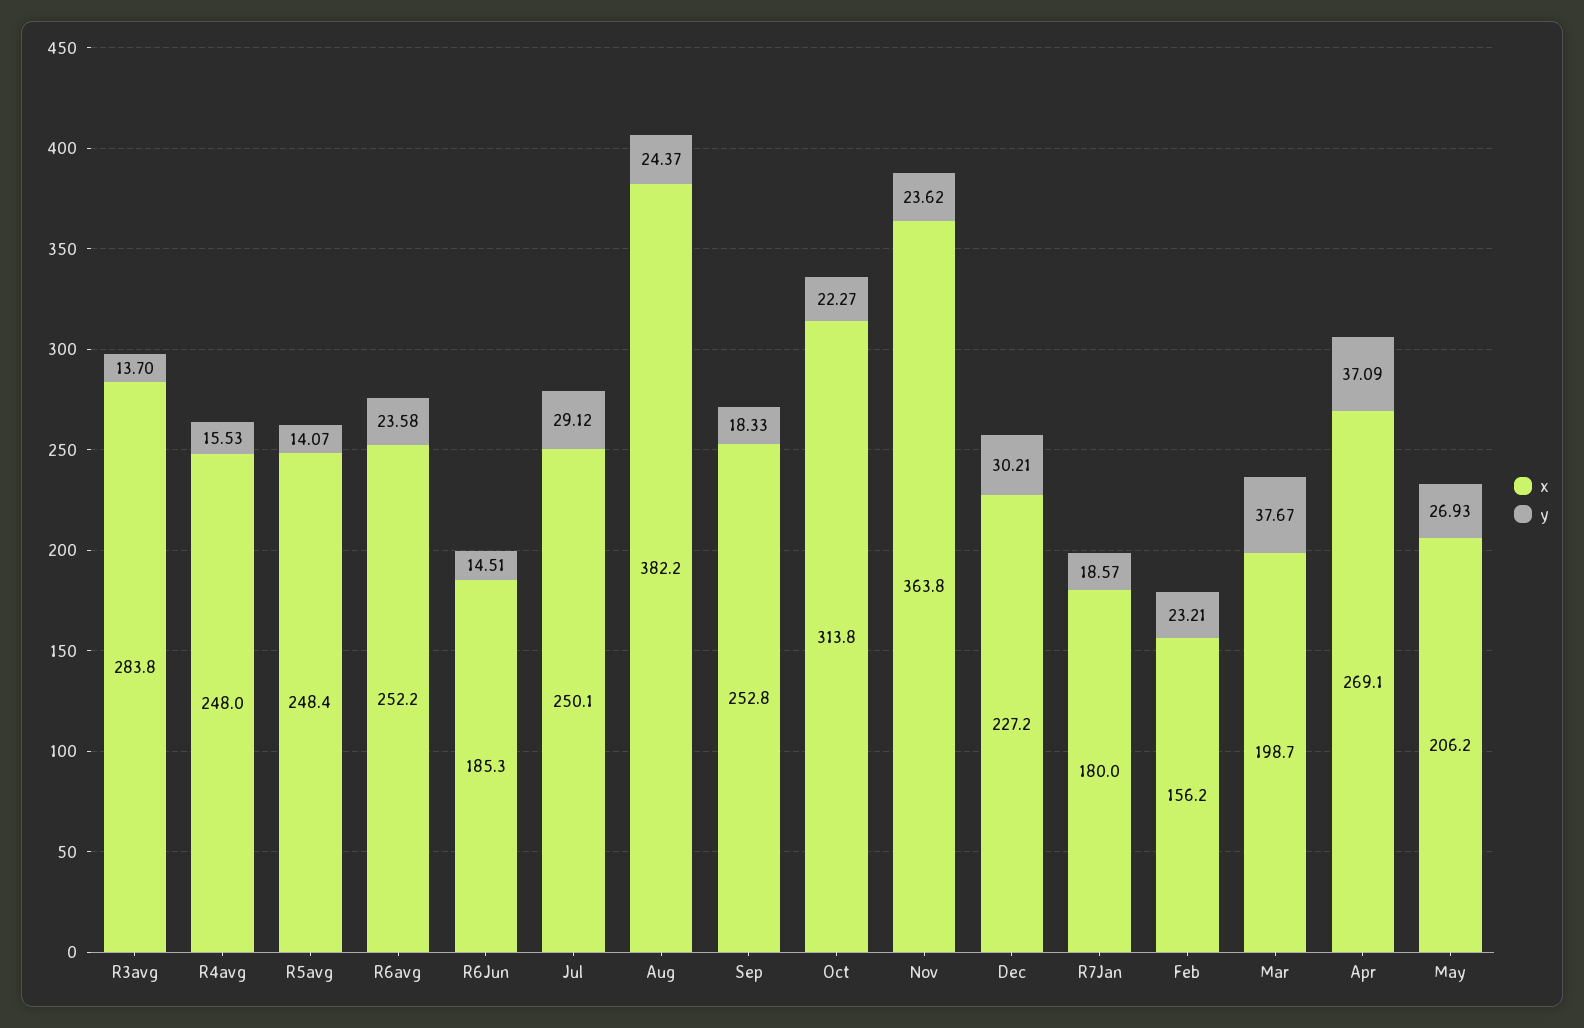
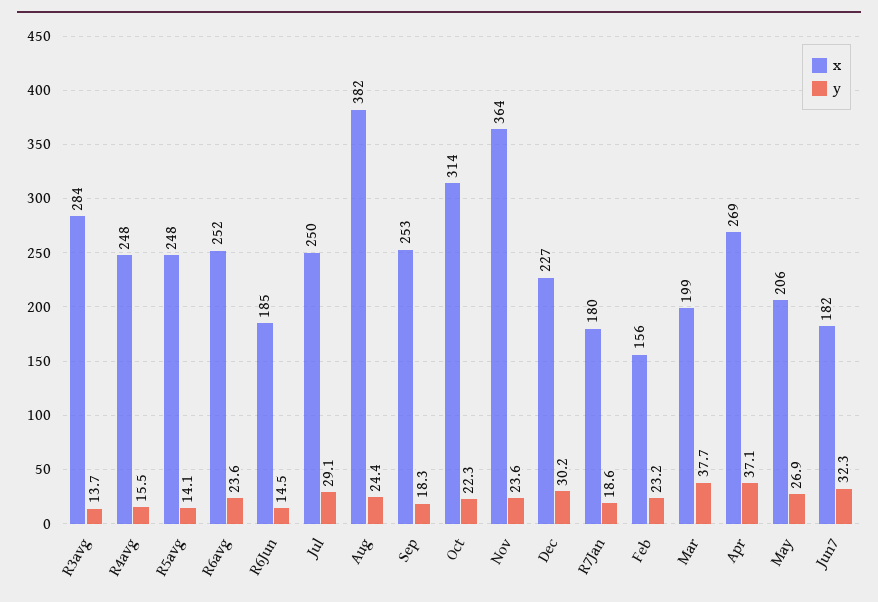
  {
    "x": {
      "R3avg": 283.8,
      "R4avg": 248,
      "R5avg": 248.4,
      "R6avg": 252.2,
      "R6Jun": 185.3,
      "Jul": 250.1,
      "Aug": 382.2,
      "Sep": 252.8,
      "Oct": 313.8,
      "Nov": 363.8,
      "Dec": 227.2,
      "R7Jan": 180,
      "Feb": 156.2,
      "Mar": 198.7,
      "Apr": 269.1,
-     "May": 206.2
+     "May": 206.2,
+     "Jun7": 182
    },
    "y": {
      "R3avg": 13.7,
      "R4avg": 15.53,
      "R5avg": 14.07,
      "R6avg": 23.58,
      "R6Jun": 14.51,
      "Jul": 29.12,
      "Aug": 24.37,
      "Sep": 18.33,
      "Oct": 22.27,
      "Nov": 23.62,
      "Dec": 30.21,
      "R7Jan": 18.57,
      "Feb": 23.21,
      "Mar": 37.67,
      "Apr": 37.09,
-     "May": 26.93
+     "May": 26.93,
+     "Jun7": 32.3
    }
  }

